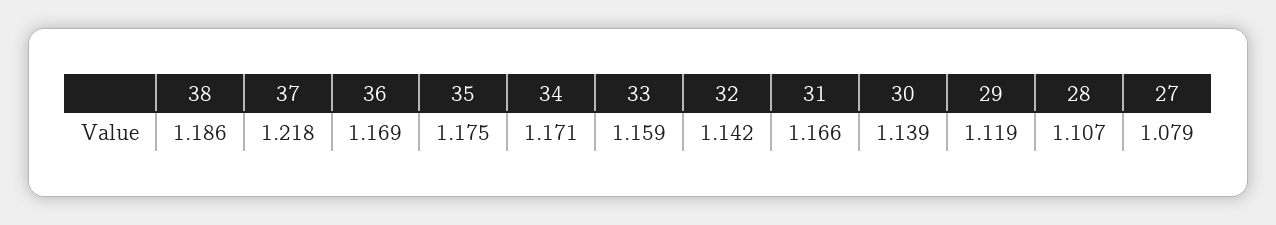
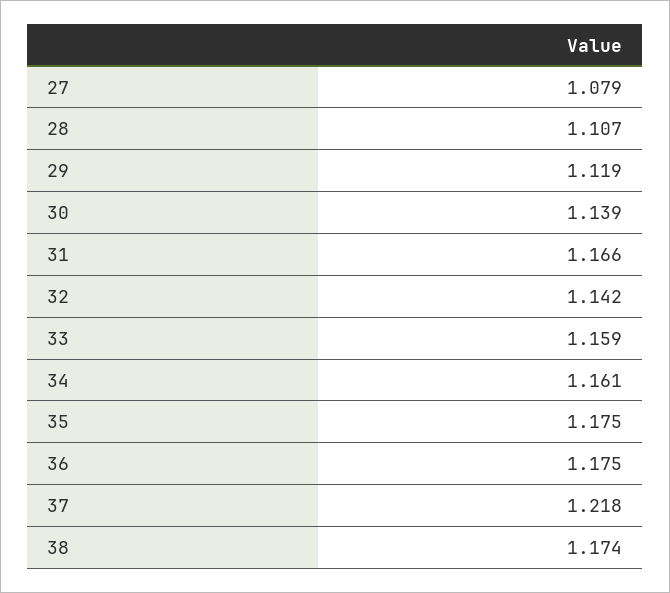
  {
-   "38": 1.186,
+   "38": 1.174,
    "37": 1.218,
-   "36": 1.169,
+   "36": 1.175,
    "35": 1.175,
-   "34": 1.171,
+   "34": 1.161,
    "33": 1.159,
    "32": 1.142,
    "31": 1.166,
    "30": 1.139,
    "29": 1.119,
    "28": 1.107,
    "27": 1.079
  }

